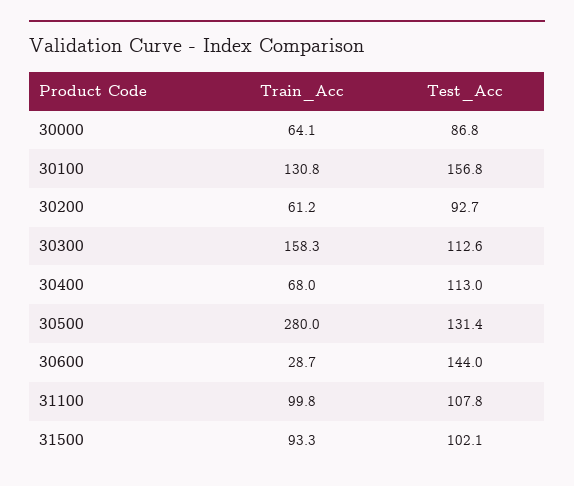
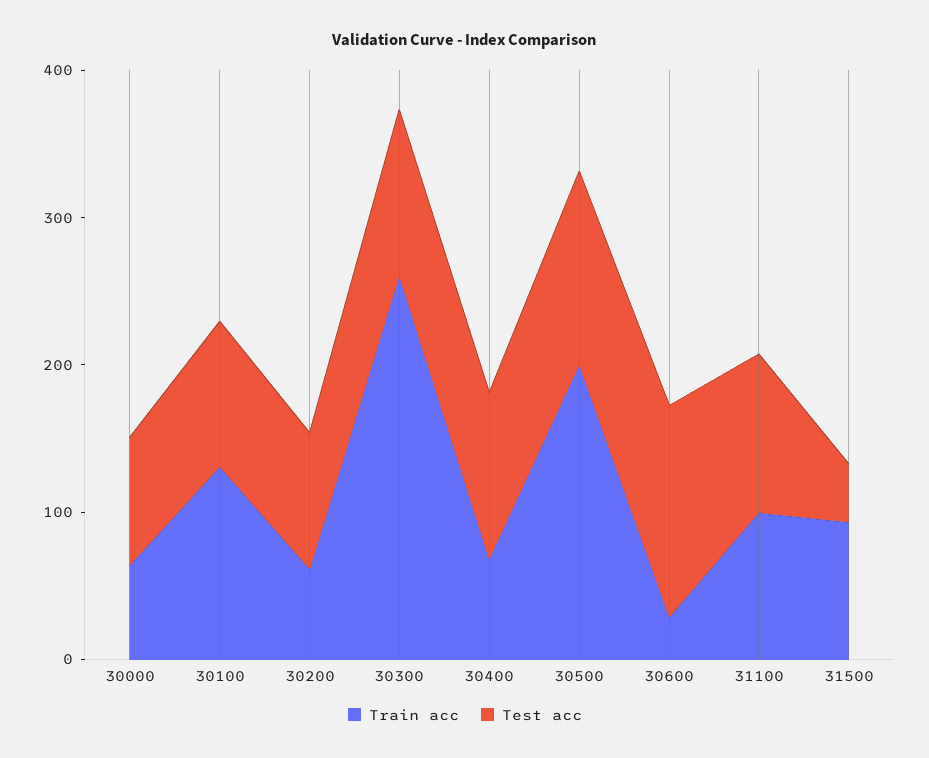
  {
    "Train_Acc": {
      "30000": 64.1,
      "30100": 130.8,
      "30200": 61.2,
-     "30300": 158.3,
+     "30300": 260,
      "30400": 68,
-     "30500": 280,
+     "30500": 200,
      "30600": 28.7,
      "31100": 99.8,
      "31500": 93.3
    },
    "Test_Acc": {
      "30000": 86.8,
-     "30100": 156.8,
+     "30100": 100,
      "30200": 92.7,
      "30300": 112.6,
      "30400": 113,
      "30500": 131.4,
      "30600": 144,
      "31100": 107.8,
-     "31500": 102.1
+     "31500": 40
    }
  }

